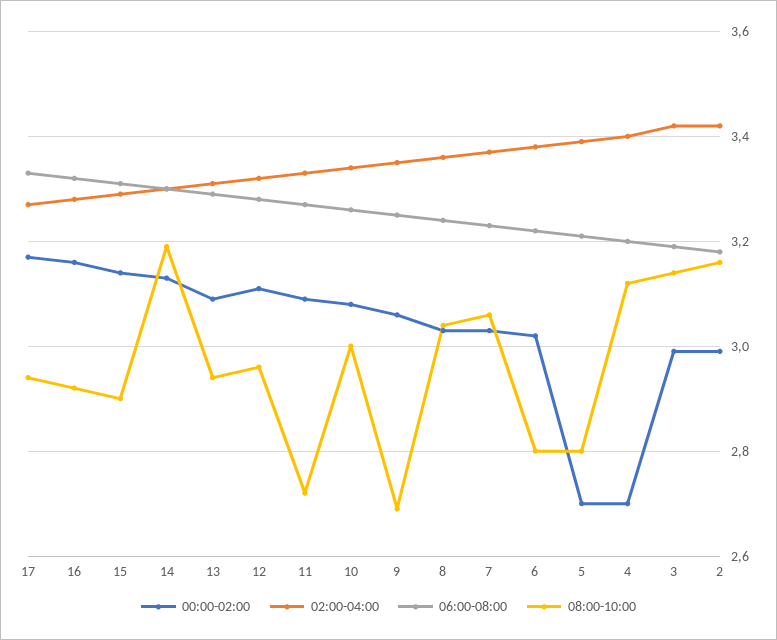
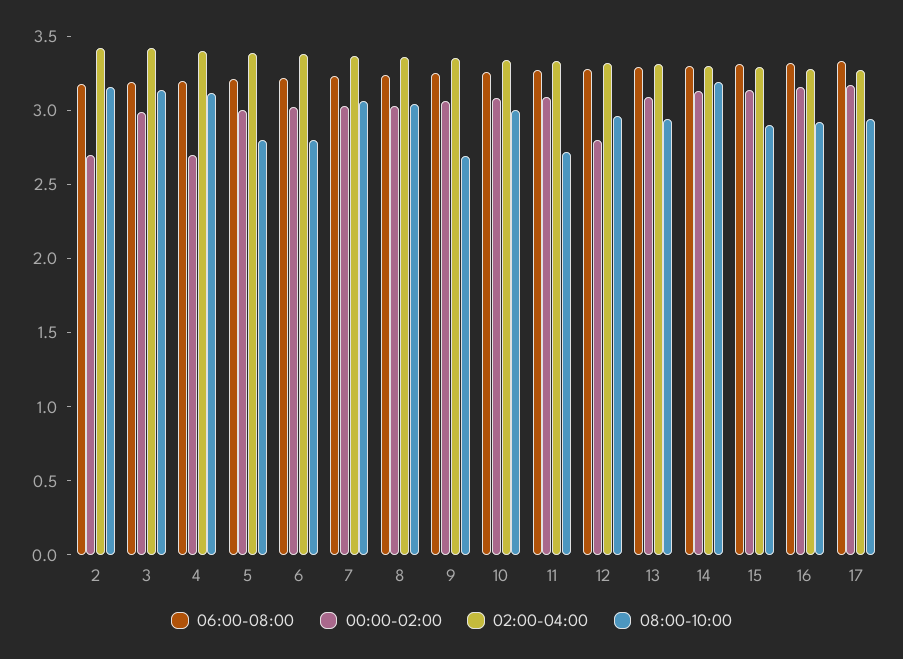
  {
    "00:00-02:00": {
      "17": 3.15,
      "16": 3.15,
      "15": 3.15,
      "14": 3.15,
      "13": 3.1,
-     "12": 3.1,
+     "12": 2.8,
      "11": 3.1,
      "10": 3.1,
      "9": 3.05,
      "8": 3.05,
      "7": 3.05,
      "6": 3,
-     "5": 2.7,
+     "5": 3,
      "4": 2.7,
      "3": 3,
-     "2": 3
+     "2": 2.7
    },
    "02:00-04:00": {
      "17": 3.25,
      "16": 3.3,
      "15": 3.3,
      "14": 3.3,
      "13": 3.3,
      "12": 3.3,
      "11": 3.35,
      "10": 3.35,
      "9": 3.35,
      "8": 3.35,
      "7": 3.35,
      "6": 3.4,
      "5": 3.4,
      "4": 3.4,
      "3": 3.4,
      "2": 3.4
    },
    "06:00-08:00": {
      "17": 3.35,
      "16": 3.3,
      "15": 3.3,
      "14": 3.3,
      "13": 3.3,
      "12": 3.3,
      "11": 3.25,
      "10": 3.25,
      "9": 3.25,
      "8": 3.25,
      "7": 3.25,
      "6": 3.2,
      "5": 3.2,
      "4": 3.2,
      "3": 3.2,
      "2": 3.2
    },
    "08:00-10:00": {
      "17": 2.95,
      "16": 2.9,
      "15": 2.9,
      "14": 3.2,
      "13": 2.95,
      "12": 2.95,
      "11": 2.7,
      "10": 3,
      "9": 2.7,
      "8": 3.05,
      "7": 3.05,
      "6": 2.8,
      "5": 2.8,
      "4": 3.1,
      "3": 3.15,
      "2": 3.15
    }
  }

